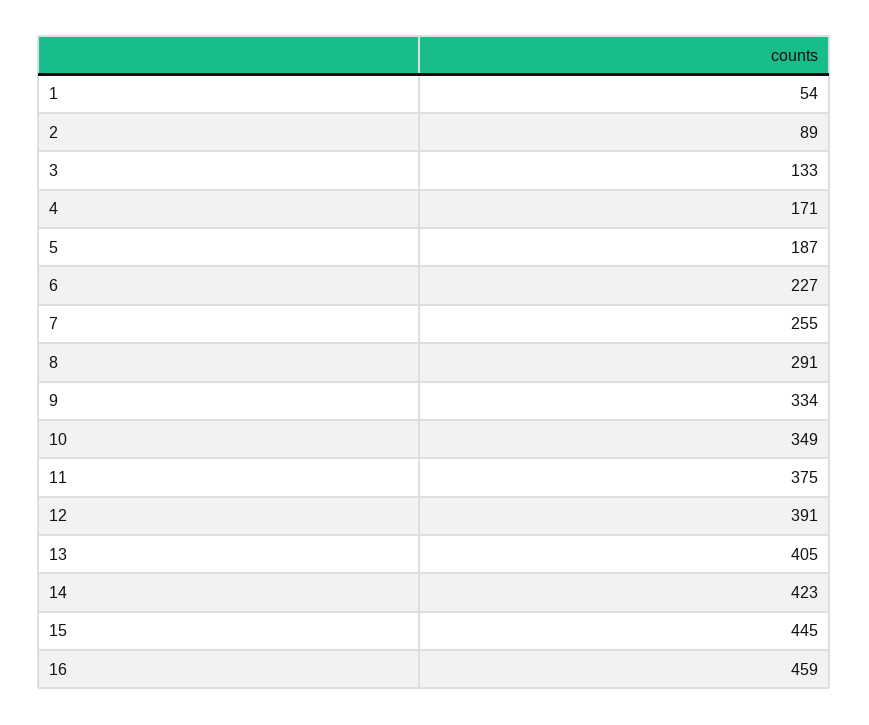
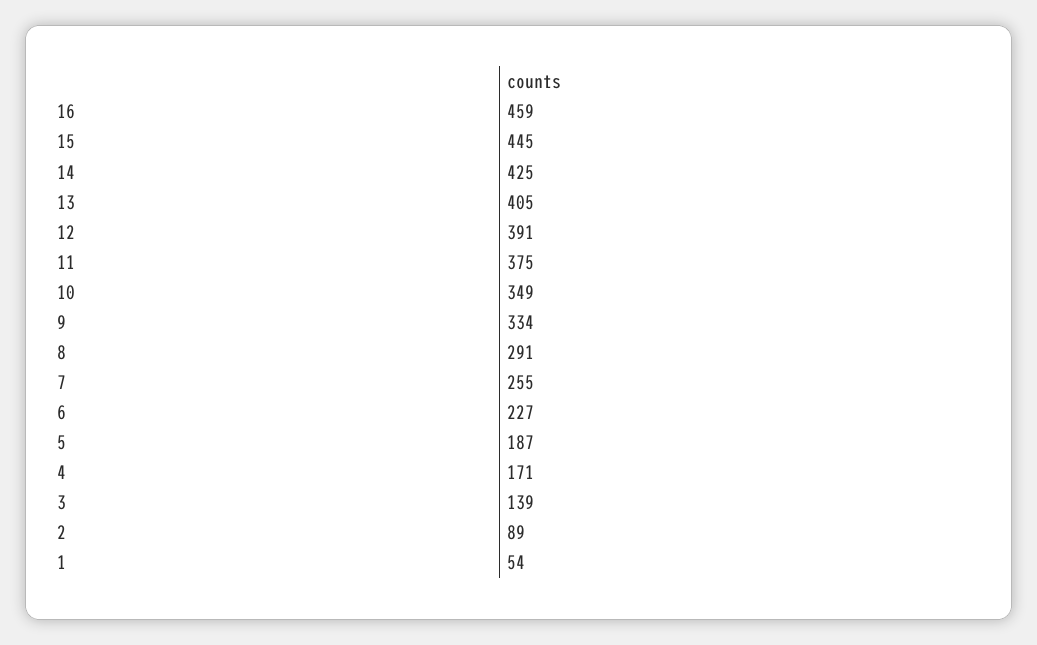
  {
    "1": 54,
    "2": 89,
-   "3": 133,
+   "3": 139,
    "4": 171,
    "5": 187,
    "6": 227,
    "7": 255,
    "8": 291,
    "9": 334,
    "10": 349,
    "11": 375,
    "12": 391,
    "13": 405,
-   "14": 423,
+   "14": 425,
    "15": 445,
    "16": 459
  }

